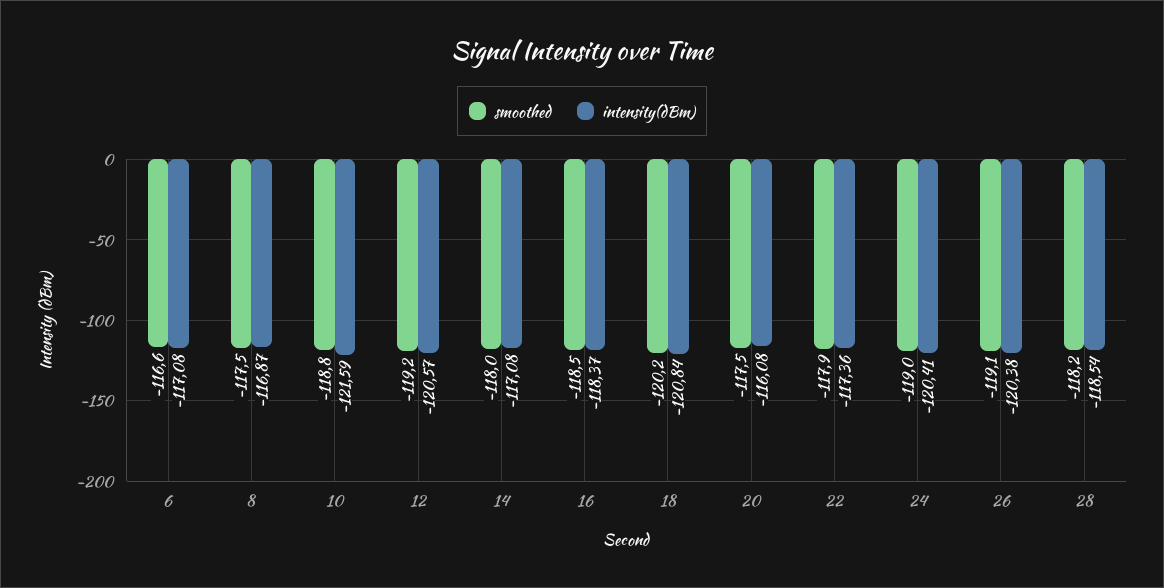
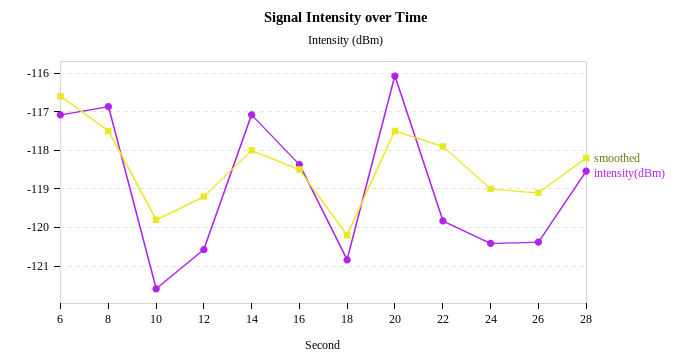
  {
    "smoothed": {
      "6": -116.6,
      "8": -117.5,
-     "10": -118.8,
+     "10": -119.8,
      "12": -119.2,
      "14": -118,
      "16": -118.5,
      "18": -120.2,
      "20": -117.5,
      "22": -117.9,
      "24": -119,
      "26": -119.1,
      "28": -118.2
    },
    "intensity(dBm)": {
      "6": -117.08,
      "8": -116.87,
      "10": -121.59,
      "12": -120.57,
      "14": -117.08,
      "16": -118.37,
      "18": -120.84,
      "20": -116.08,
-     "22": -117.36,
+     "22": -119.8,
      "24": -120.41,
      "26": -120.38,
      "28": -118.54
    }
  }

